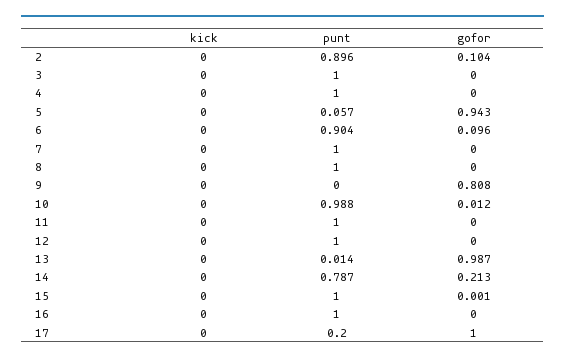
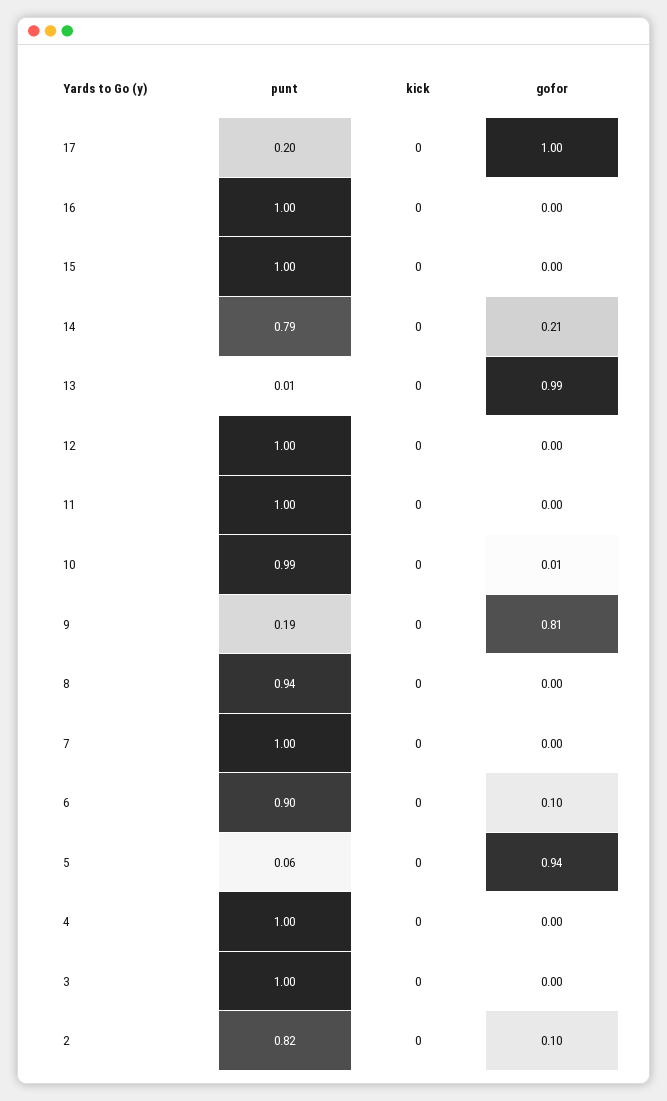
  {
    "kick": {
      "2": 0,
      "3": 0,
      "4": 0,
      "5": 0,
      "6": 0,
      "7": 0,
      "8": 0,
      "9": 0,
      "10": 0,
      "11": 0,
      "12": 0,
      "13": 0,
      "14": 0,
      "15": 0,
      "16": 0,
      "17": 0
    },
    "punt": {
-     "2": 0.896,
+     "2": 0.82,
      "3": 1,
      "4": 1,
      "5": 0.057,
      "6": 0.904,
      "7": 1,
-     "8": 1,
+     "8": 0.94,
-     "9": 0,
+     "9": 0.19,
      "10": 0.988,
      "11": 1,
      "12": 1,
      "13": 0.014,
      "14": 0.787,
      "15": 1,
      "16": 1,
      "17": 0.2
    },
    "gofor": {
      "2": 0.104,
      "3": 0,
      "4": 0,
      "5": 0.943,
      "6": 0.096,
      "7": 0,
      "8": 0,
      "9": 0.808,
      "10": 0.012,
      "11": 0,
      "12": 0,
      "13": 0.987,
      "14": 0.213,
      "15": 0.001,
      "16": 0,
      "17": 1
    }
  }

